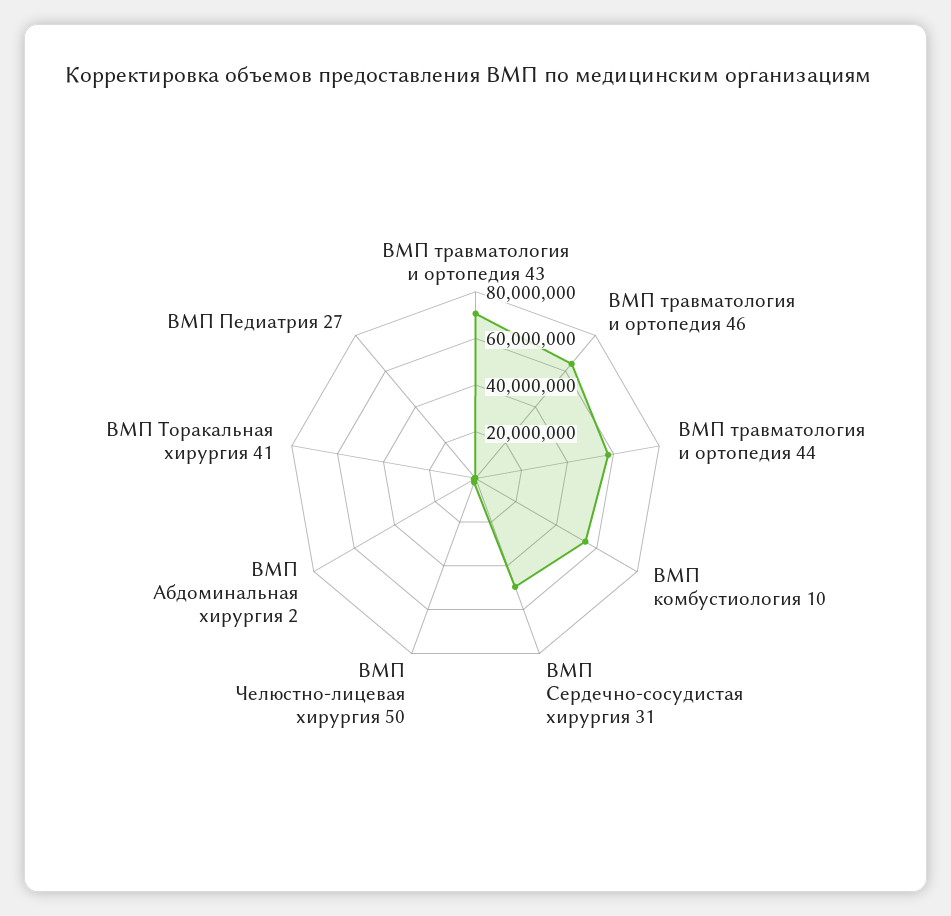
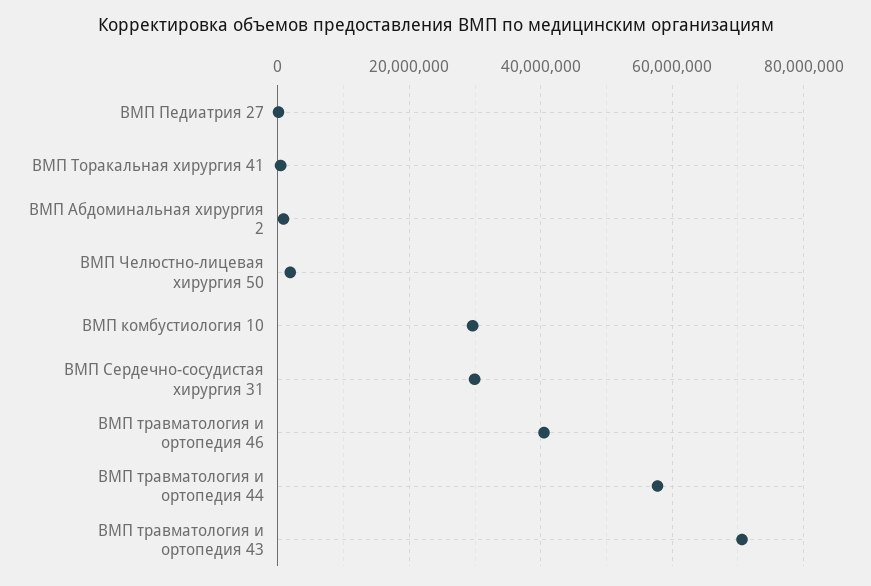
  {
    "ВМП травматология и ортопедия 43": 70000000,
-   "ВМП травматология и ортопедия 46": 65000000,
+   "ВМП травматология и ортопедия 46": 40000000,
    "ВМП травматология и ортопедия 44": 58000000,
-   "ВМП комбустиология 10": 55000000,
+   "ВМП комбустиология 10": 30000000,
-   "ВМП Сердечно-сосудистая хирургия 31": 50000000,
+   "ВМП Сердечно-сосудистая хирургия 31": 30000000,
    "ВМП Челюстно-лицевая хирургия 50": 2000000,
    "ВМП Абдоминальная хирургия 2": 0,
    "ВМП Торакальная хирургия 41": 0,
    "ВМП Педиатрия 27": 0
  }

